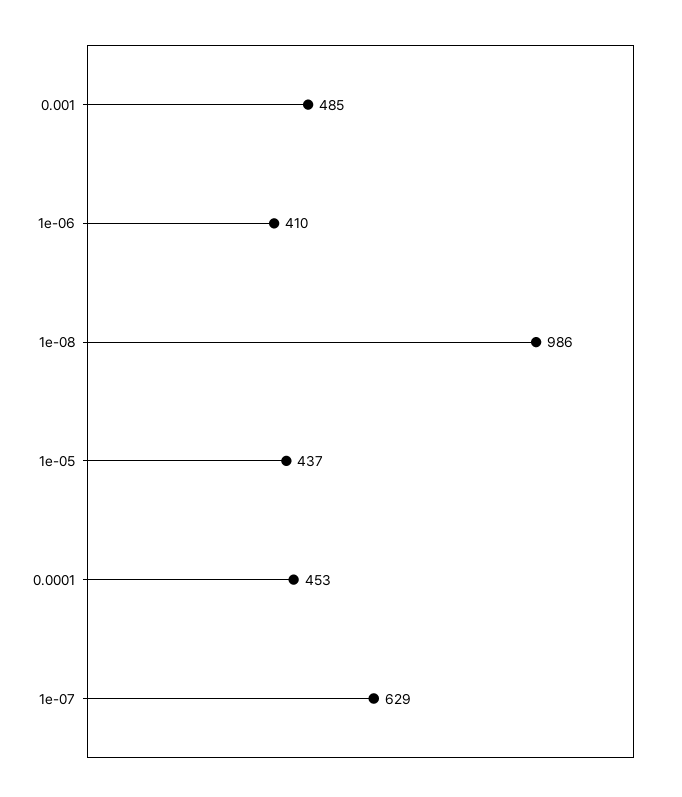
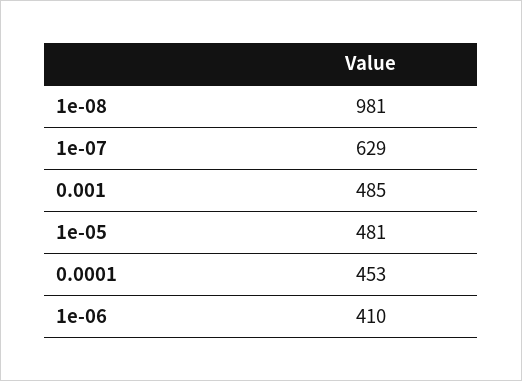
  {
    "0.001": 485,
    "1e-06": 410,
-   "1e-08": 986,
+   "1e-08": 981,
-   "1e-05": 437,
+   "1e-05": 481,
    "0.0001": 453,
    "1e-07": 629
  }

